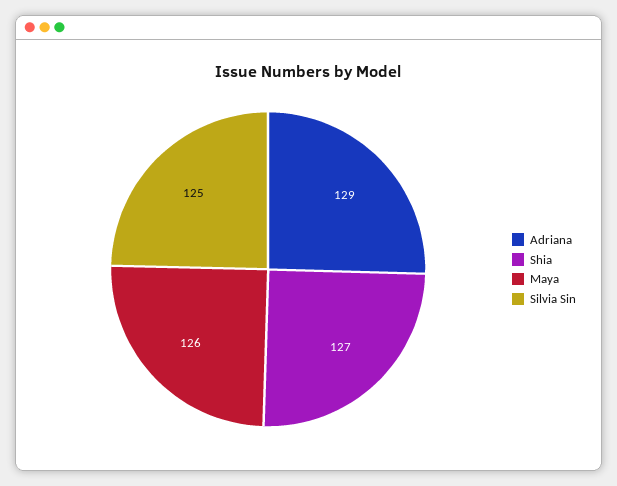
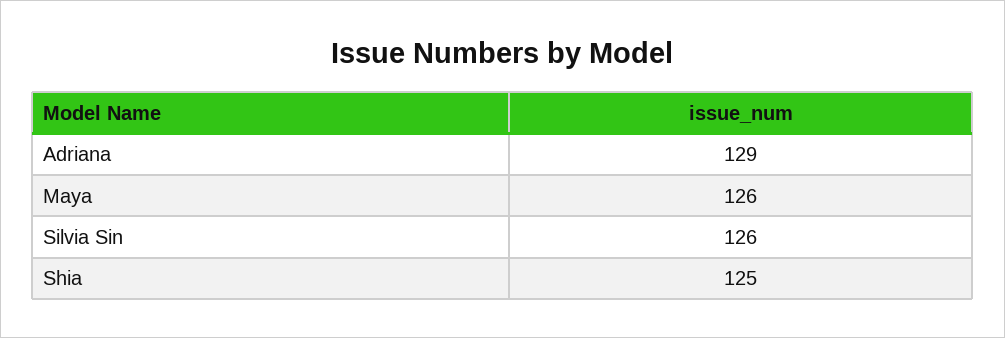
  {
    "Adriana": 129,
-   "Shia": 127,
+   "Shia": 125,
    "Maya": 126,
-   "Silvia Sin": 125
+   "Silvia Sin": 126
  }

